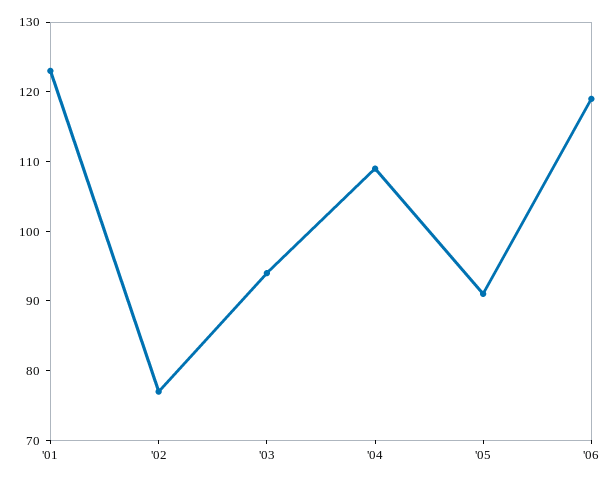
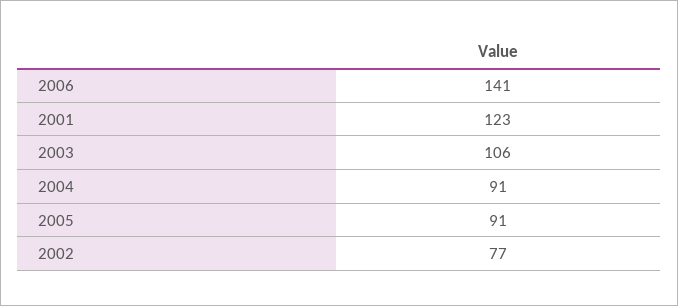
  {
    "'01": 123,
    "'02": 77,
-   "'03": 95,
+   "'03": 106,
-   "'04": 110,
+   "'04": 91,
    "'05": 91,
-   "'06": 120
+   "'06": 141
  }

